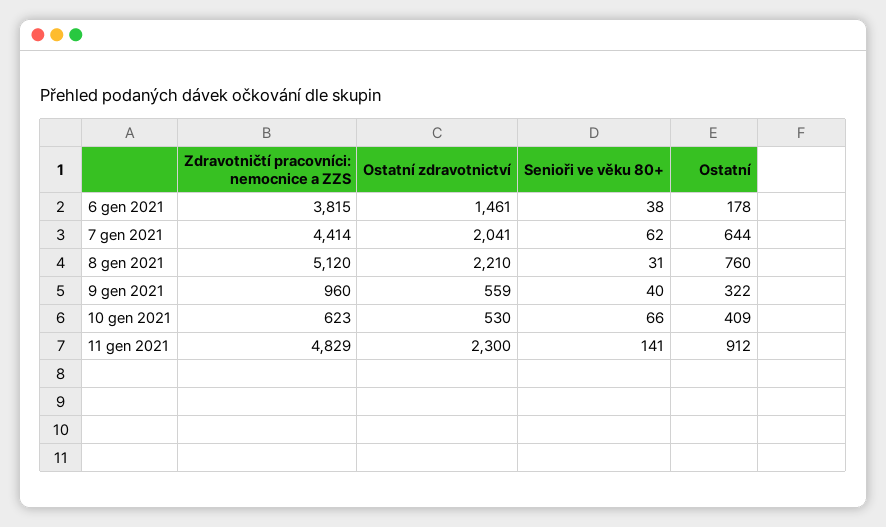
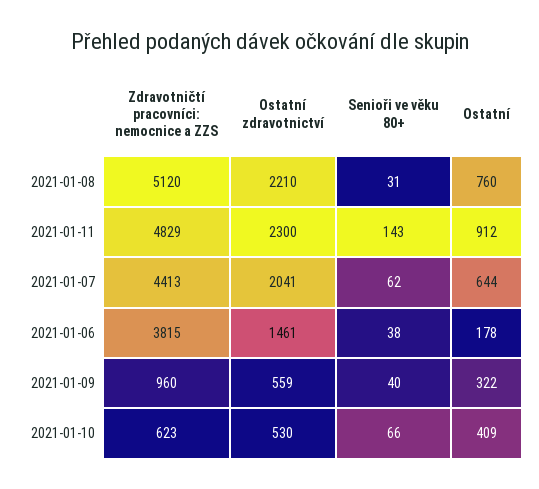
  {
    "Zdravotničtí pracovníci: nemocnice a ZZS": {
      "6 gen 2021": 3815,
-     "7 gen 2021": 4414,
+     "7 gen 2021": 4413,
      "8 gen 2021": 5120,
      "9 gen 2021": 960,
      "10 gen 2021": 623,
      "11 gen 2021": 4829
    },
    "Ostatní zdravotnictví": {
      "6 gen 2021": 1461,
      "7 gen 2021": 2041,
      "8 gen 2021": 2210,
      "9 gen 2021": 559,
      "10 gen 2021": 530,
      "11 gen 2021": 2300
    },
    "Senioři ve věku 80+": {
      "6 gen 2021": 38,
      "7 gen 2021": 62,
      "8 gen 2021": 31,
      "9 gen 2021": 40,
      "10 gen 2021": 66,
-     "11 gen 2021": 141
+     "11 gen 2021": 143
    },
    "Ostatní": {
      "6 gen 2021": 178,
      "7 gen 2021": 644,
      "8 gen 2021": 760,
      "9 gen 2021": 322,
      "10 gen 2021": 409,
      "11 gen 2021": 912
    }
  }

